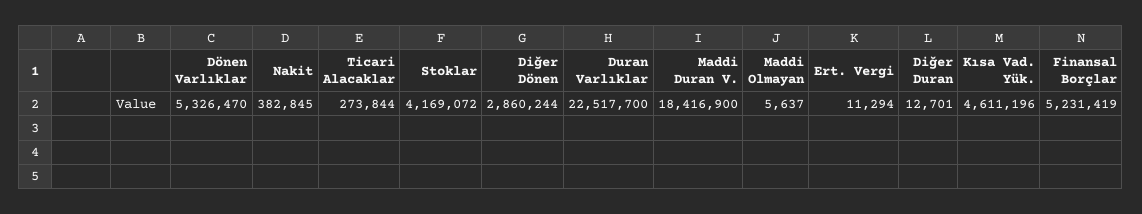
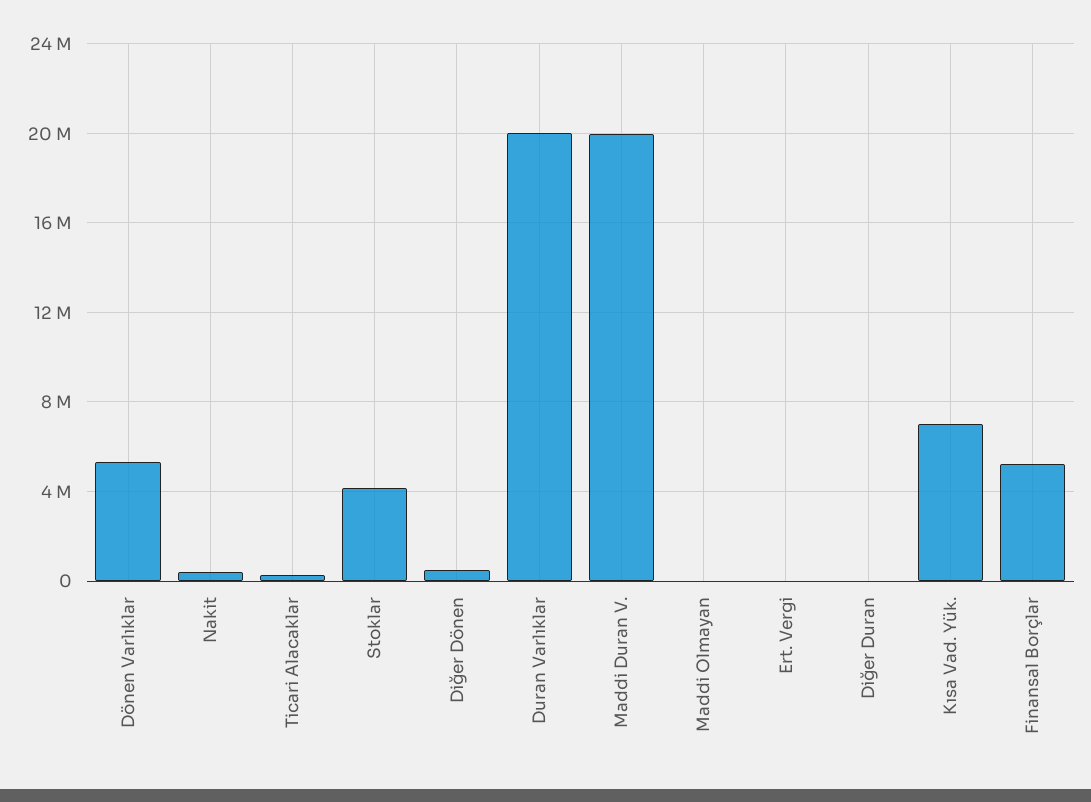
  {
    "Dönen Varlıklar": 5326470,
    "Nakit": 382845,
    "Ticari Alacaklar": 273844,
    "Stoklar": 4169072,
-   "Diğer Dönen": 2860244,
+   "Diğer Dönen": 500000,
-   "Duran Varlıklar": 22517700,
+   "Duran Varlıklar": 20000000,
-   "Maddi Duran V.": 18416900,
+   "Maddi Duran V.": 20000000,
    "Maddi Olmayan": 5637,
    "Ert. Vergi": 11294,
    "Diğer Duran": 12701,
-   "Kısa Vad. Yük.": 4611196,
+   "Kısa Vad. Yük.": 7000000,
    "Finansal Borçlar": 5231419
  }

